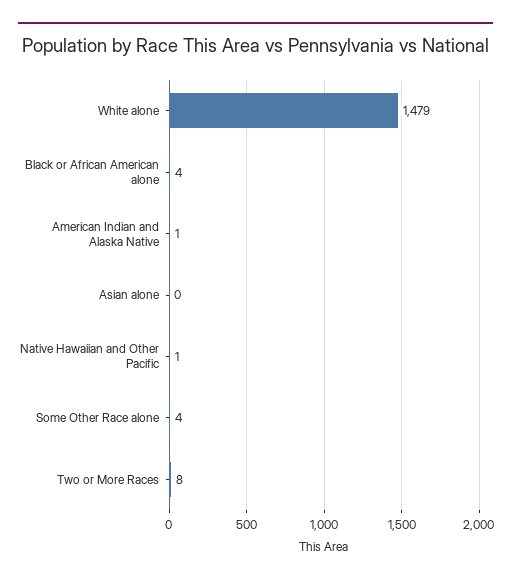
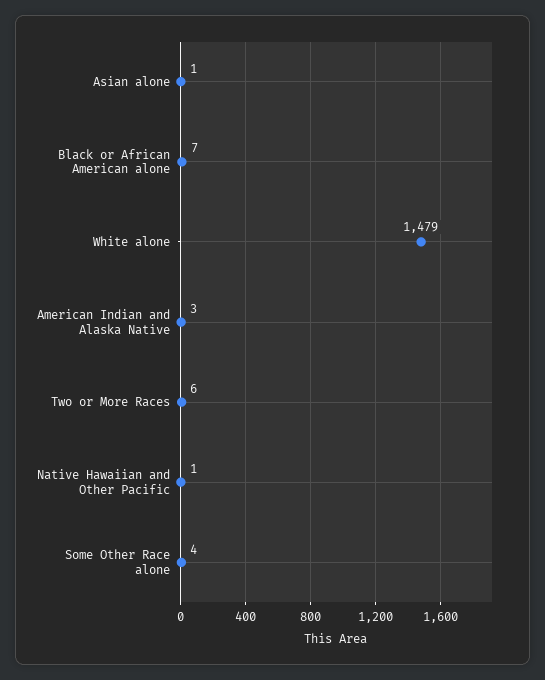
  {
    "White alone": 1479,
-   "Black or African American alone": 4,
+   "Black or African American alone": 7,
-   "American Indian and Alaska Native": 1,
+   "American Indian and Alaska Native": 3,
-   "Asian alone": 0,
+   "Asian alone": 1,
    "Native Hawaiian and Other Pacific": 1,
    "Some Other Race alone": 4,
-   "Two or More Races": 8
+   "Two or More Races": 6
  }

